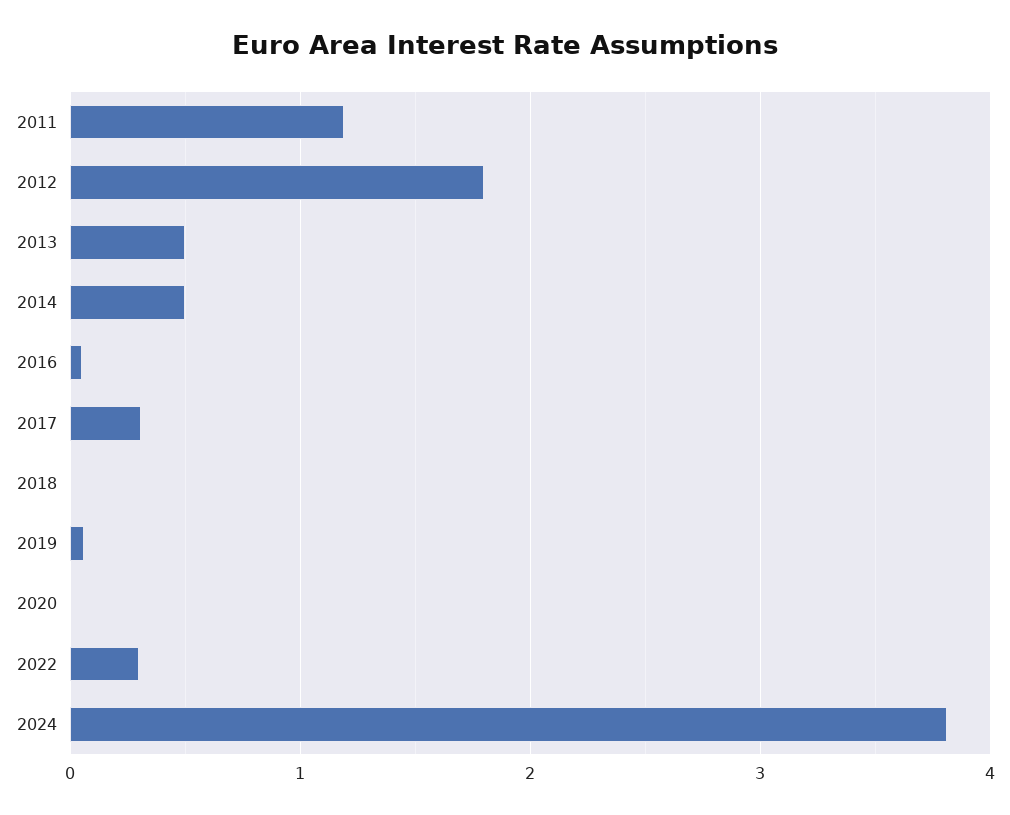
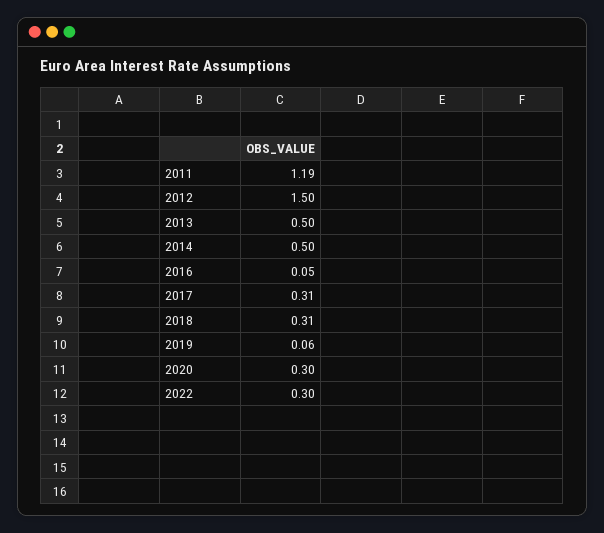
  {
    "2011": 1.19,
-   "2012": 1.8,
+   "2012": 1.5,
    "2013": 0.5,
    "2014": 0.5,
    "2016": 0.05,
    "2017": 0.31,
-   "2018": 0,
+   "2018": 0.31,
    "2019": 0.06,
-   "2020": 0,
+   "2020": 0.3,
-   "2022": 0.3,
+   "2022": 0.3
-   "2024": 3.8
  }

